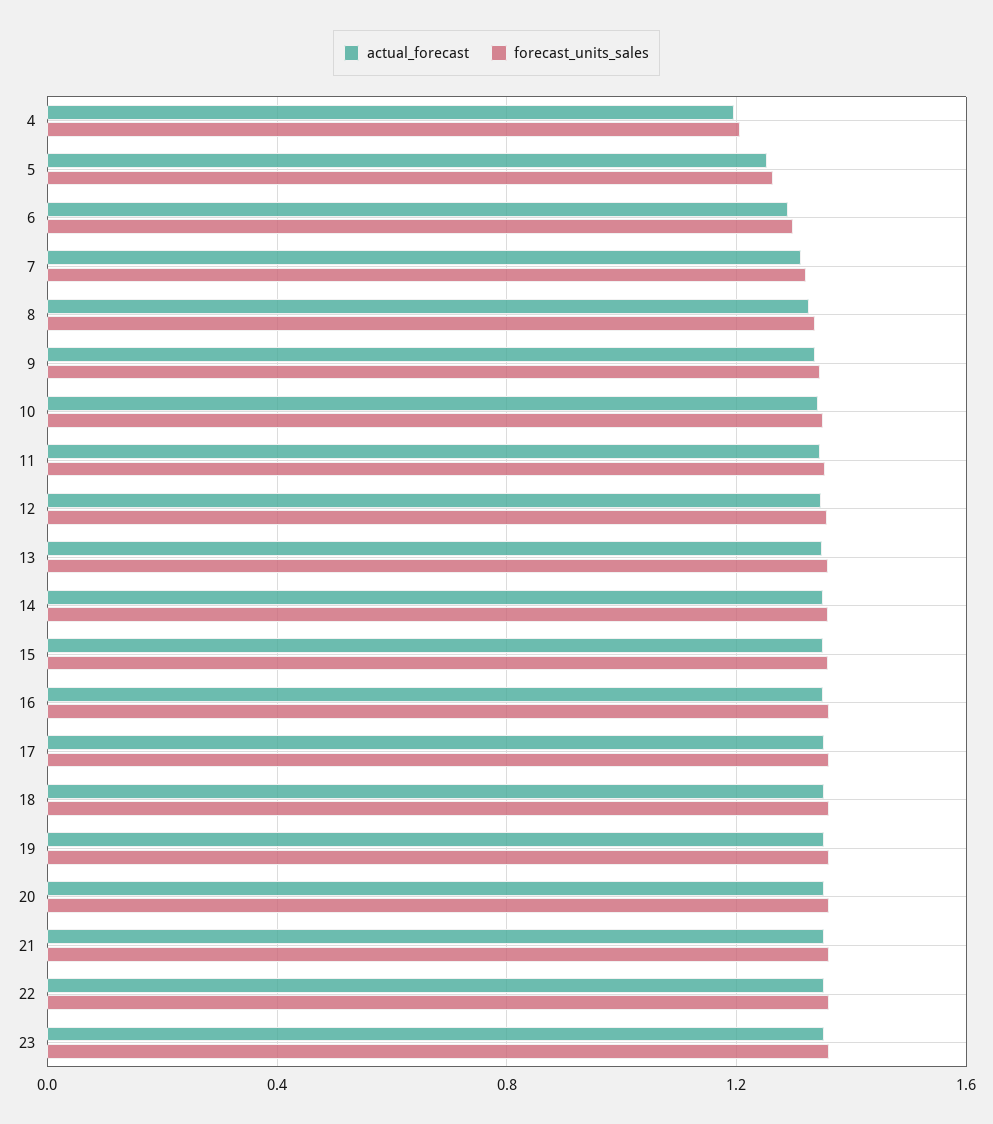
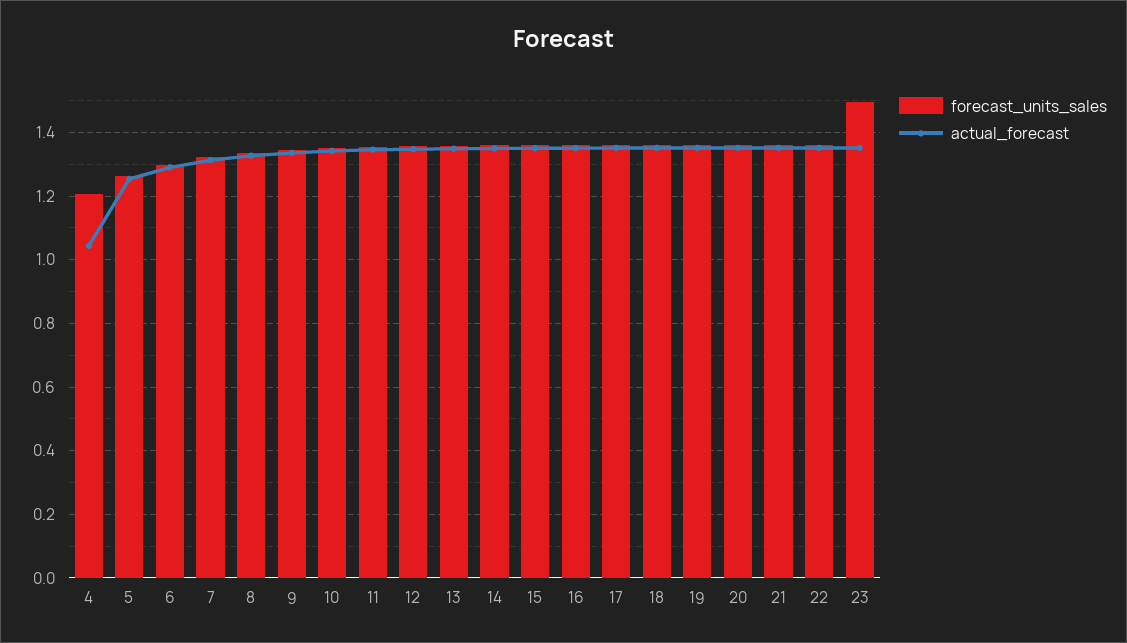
  {
    "actual_forecast": {
-     "4": 1.2,
+     "4": 1.04,
      "5": 1.26,
      "6": 1.3,
      "7": 1.32,
      "8": 1.32,
      "9": 1.34,
      "10": 1.34,
      "11": 1.34,
      "12": 1.34,
      "13": 1.34,
      "14": 1.36,
      "15": 1.36,
      "16": 1.36,
      "17": 1.36,
      "18": 1.36,
      "19": 1.36,
      "20": 1.36,
      "21": 1.36,
      "22": 1.36,
      "23": 1.36
    },
    "forecast_units_sales": {
      "4": 1.2,
      "5": 1.26,
      "6": 1.3,
      "7": 1.32,
      "8": 1.34,
      "9": 1.34,
      "10": 1.36,
      "11": 1.36,
      "12": 1.36,
      "13": 1.36,
      "14": 1.36,
      "15": 1.36,
      "16": 1.36,
      "17": 1.36,
      "18": 1.36,
      "19": 1.36,
      "20": 1.36,
      "21": 1.36,
      "22": 1.36,
-     "23": 1.35
+     "23": 1.5
    }
  }

